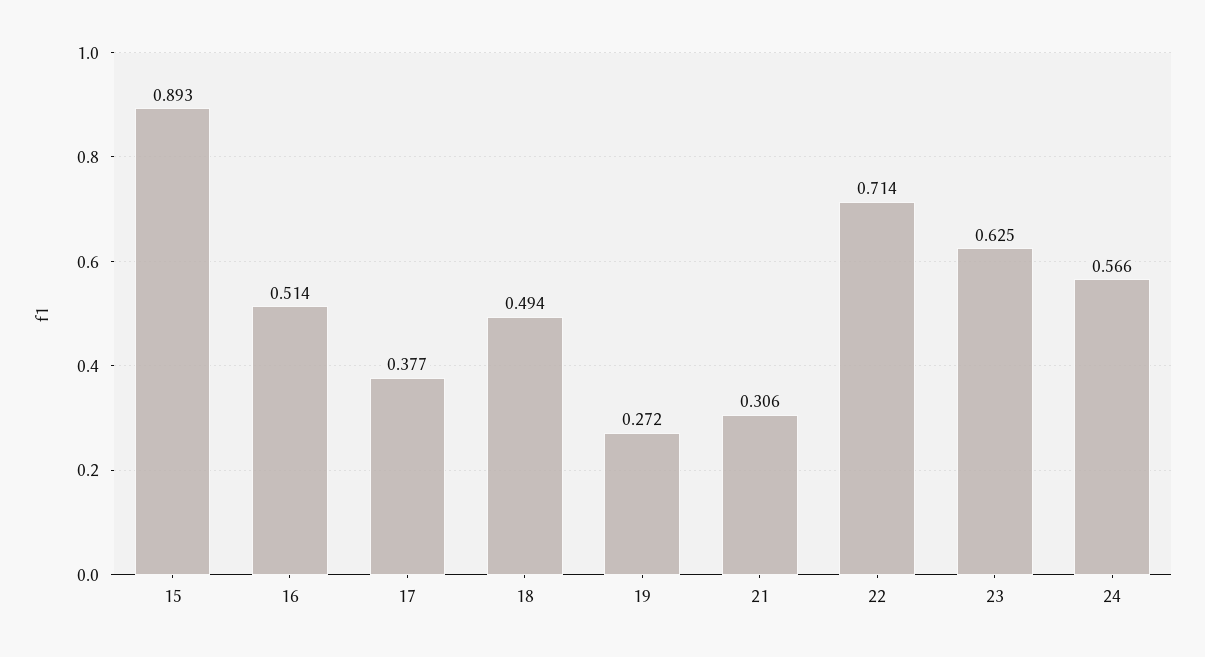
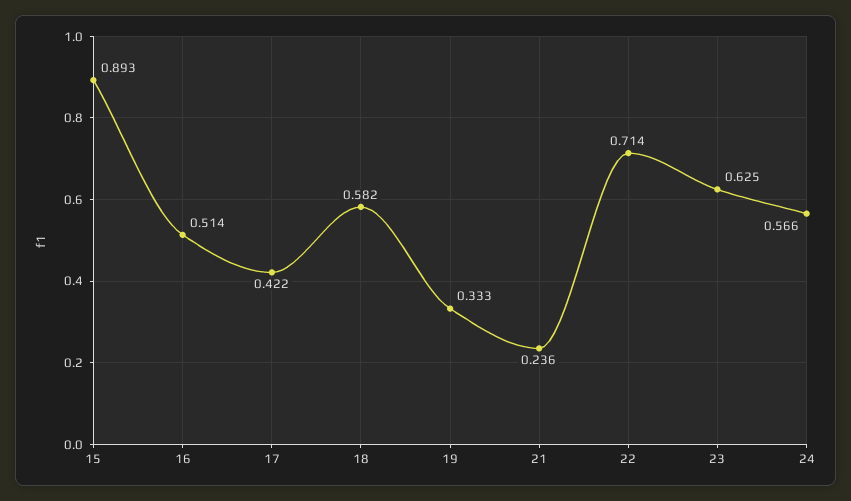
  {
    "15": 0.893,
    "16": 0.514,
-   "17": 0.377,
+   "17": 0.422,
-   "18": 0.494,
+   "18": 0.582,
-   "19": 0.272,
+   "19": 0.333,
-   "21": 0.306,
+   "21": 0.236,
    "22": 0.714,
    "23": 0.625,
    "24": 0.566
  }

